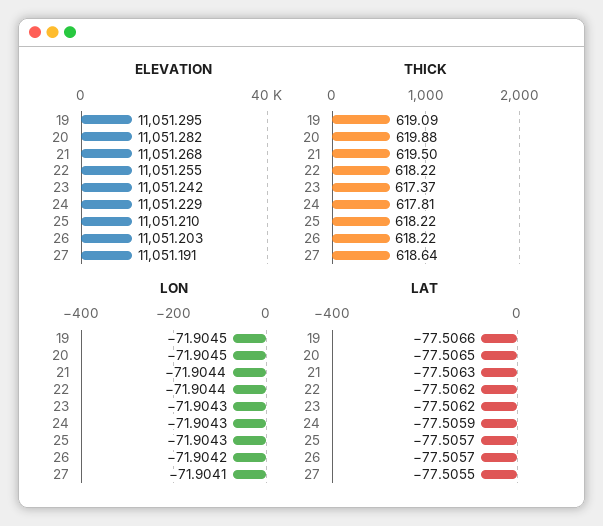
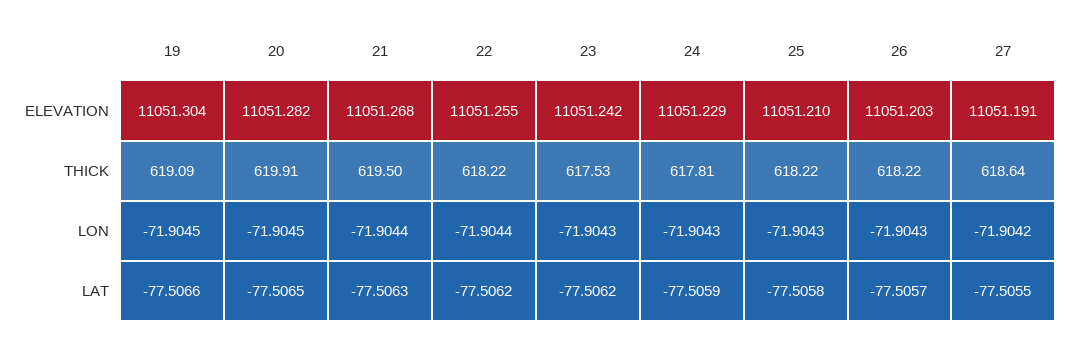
  {
    "ELEVATION": {
-     "19": 11051.295,
+     "19": 11051.304,
      "20": 11051.282,
      "21": 11051.268,
      "22": 11051.255,
      "23": 11051.242,
      "24": 11051.229,
      "25": 11051.21,
      "26": 11051.203,
      "27": 11051.191
    },
    "THICK": {
      "19": 619.09,
-     "20": 619.88,
+     "20": 619.91,
      "21": 619.5,
      "22": 618.22,
-     "23": 617.37,
+     "23": 617.53,
      "24": 617.81,
      "25": 618.22,
      "26": 618.22,
      "27": 618.64
    },
    "LON": {
      "19": -71.9045,
      "20": -71.9045,
      "21": -71.9044,
      "22": -71.9044,
      "23": -71.9043,
      "24": -71.9043,
      "25": -71.9043,
-     "26": -71.9042,
+     "26": -71.9043,
-     "27": -71.9041
+     "27": -71.9042
    },
    "LAT": {
      "19": -77.5066,
      "20": -77.5065,
      "21": -77.5063,
      "22": -77.5062,
      "23": -77.5062,
      "24": -77.5059,
-     "25": -77.5057,
+     "25": -77.5058,
      "26": -77.5057,
      "27": -77.5055
    }
  }

